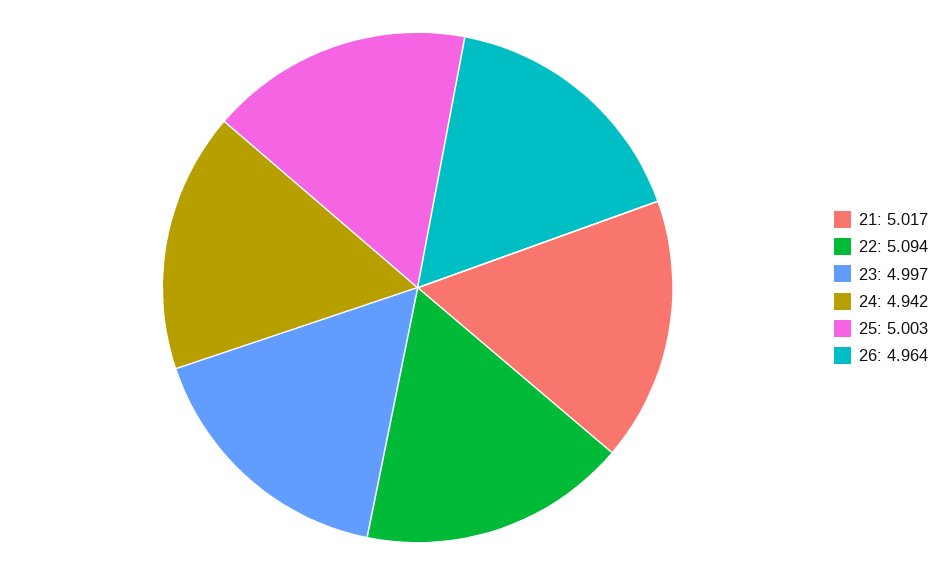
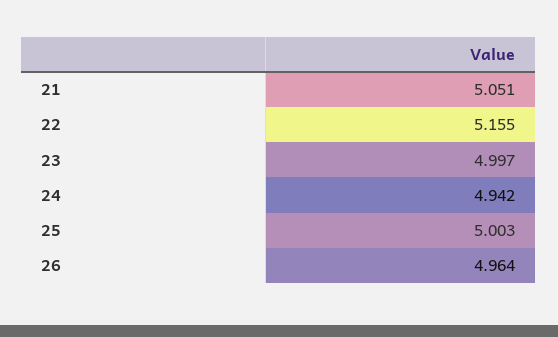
  {
-   "21": 5.017,
+   "21": 5.051,
-   "22": 5.094,
+   "22": 5.155,
    "23": 4.997,
    "24": 4.942,
    "25": 5.003,
    "26": 4.964
  }

